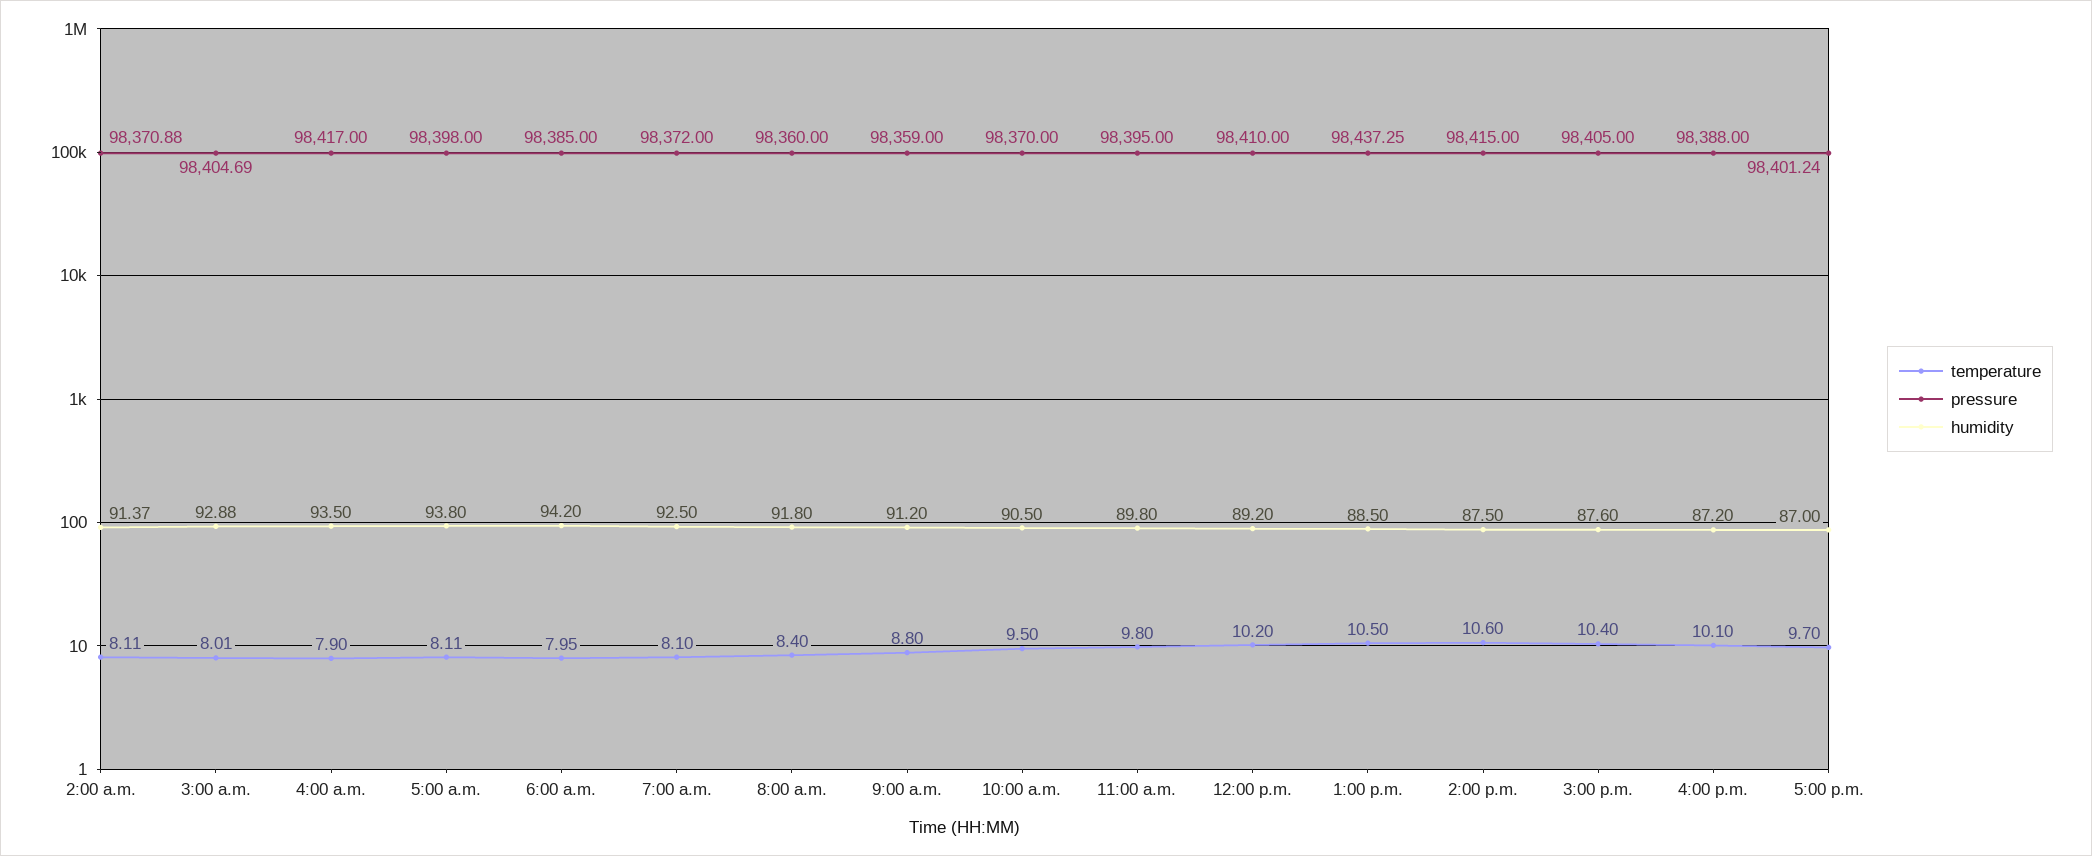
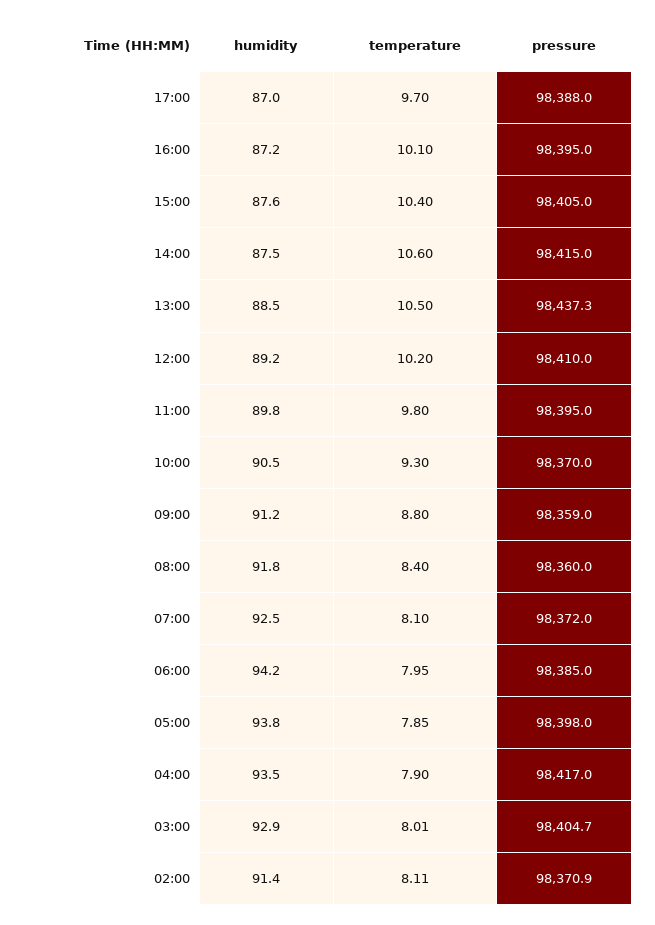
  {
    "temperature": {
      "2:00 a.m.": 8.11,
      "3:00 a.m.": 8.01,
      "4:00 a.m.": 7.9,
-     "5:00 a.m.": 8.11,
+     "5:00 a.m.": 7.85,
      "6:00 a.m.": 7.95,
      "7:00 a.m.": 8.1,
      "8:00 a.m.": 8.4,
      "9:00 a.m.": 8.8,
-     "10:00 a.m.": 9.5,
+     "10:00 a.m.": 9.3,
      "11:00 a.m.": 9.8,
      "12:00 p.m.": 10.2,
      "1:00 p.m.": 10.5,
      "2:00 p.m.": 10.6,
      "3:00 p.m.": 10.4,
      "4:00 p.m.": 10.1,
      "5:00 p.m.": 9.7
    },
    "pressure": {
      "2:00 a.m.": 98370.88,
      "3:00 a.m.": 98404.69,
      "4:00 a.m.": 98417,
      "5:00 a.m.": 98398,
      "6:00 a.m.": 98385,
      "7:00 a.m.": 98372,
      "8:00 a.m.": 98360,
      "9:00 a.m.": 98359,
      "10:00 a.m.": 98370,
      "11:00 a.m.": 98395,
      "12:00 p.m.": 98410,
      "1:00 p.m.": 98437.25,
      "2:00 p.m.": 98415,
      "3:00 p.m.": 98405,
-     "4:00 p.m.": 98388,
+     "4:00 p.m.": 98395,
-     "5:00 p.m.": 98401.24
+     "5:00 p.m.": 98388
    },
    "humidity": {
      "2:00 a.m.": 91.37,
      "3:00 a.m.": 92.88,
      "4:00 a.m.": 93.5,
      "5:00 a.m.": 93.8,
      "6:00 a.m.": 94.2,
      "7:00 a.m.": 92.5,
      "8:00 a.m.": 91.8,
      "9:00 a.m.": 91.2,
      "10:00 a.m.": 90.5,
      "11:00 a.m.": 89.8,
      "12:00 p.m.": 89.2,
      "1:00 p.m.": 88.5,
      "2:00 p.m.": 87.5,
      "3:00 p.m.": 87.6,
      "4:00 p.m.": 87.2,
      "5:00 p.m.": 87
    }
  }

